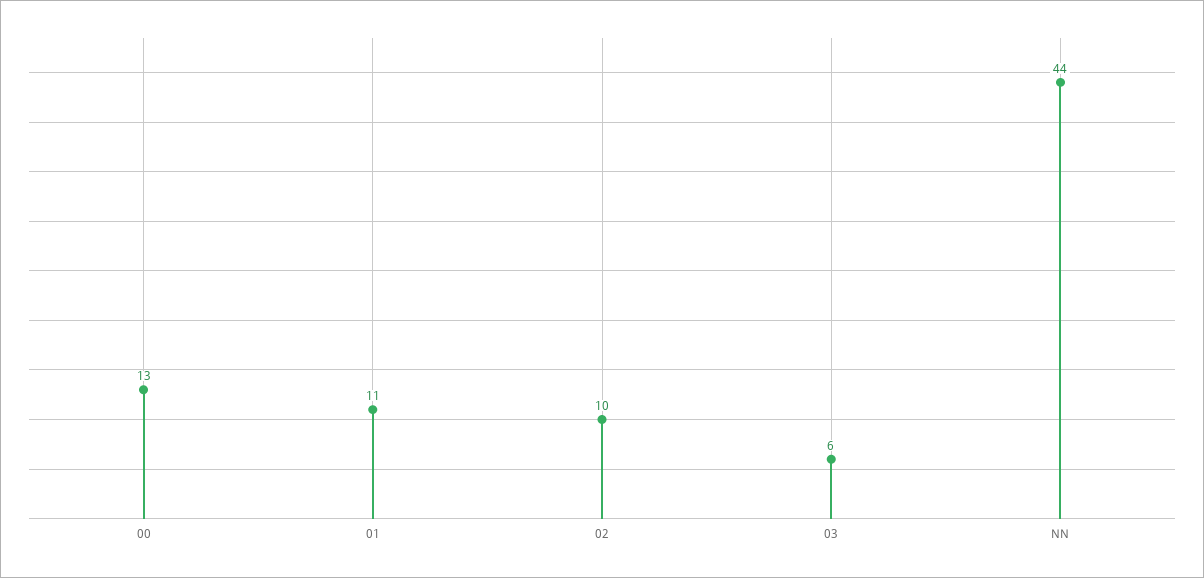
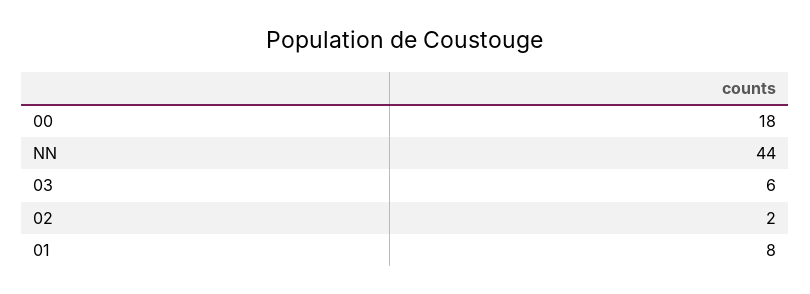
  {
-   "00": 13,
+   "00": 18,
-   "01": 11,
+   "01": 8,
-   "02": 10,
+   "02": 2,
    "03": 6,
    "NN": 44
  }

